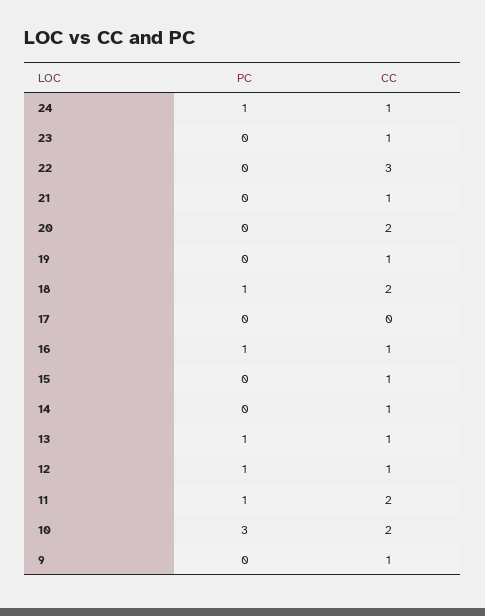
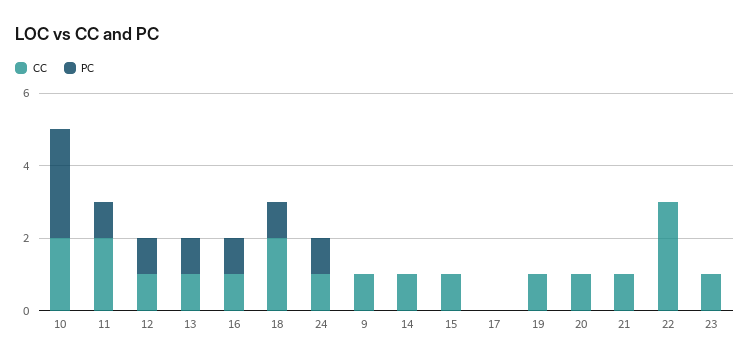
  {
    "PC": {
      "24": 1,
      "23": 0,
      "22": 0,
      "21": 0,
      "20": 0,
      "19": 0,
      "18": 1,
      "17": 0,
      "16": 1,
      "15": 0,
      "14": 0,
      "13": 1,
      "12": 1,
      "11": 1,
      "10": 3,
      "9": 0
    },
    "CC": {
      "24": 1,
      "23": 1,
      "22": 3,
      "21": 1,
-     "20": 2,
+     "20": 1,
      "19": 1,
      "18": 2,
      "17": 0,
      "16": 1,
      "15": 1,
      "14": 1,
      "13": 1,
      "12": 1,
      "11": 2,
      "10": 2,
      "9": 1
    }
  }

